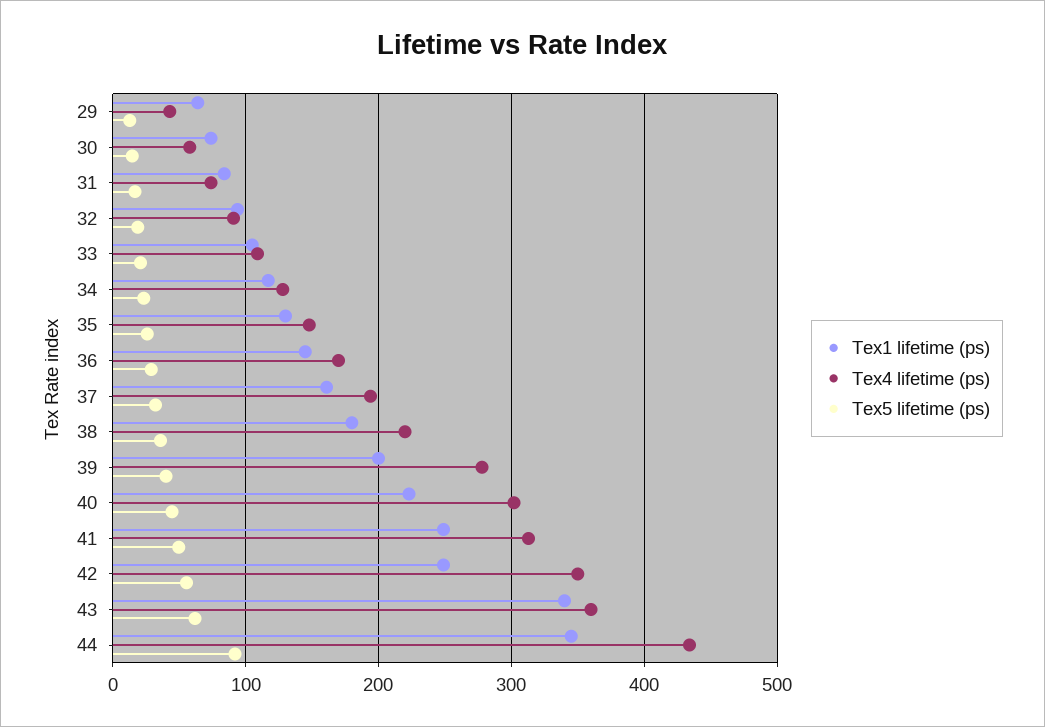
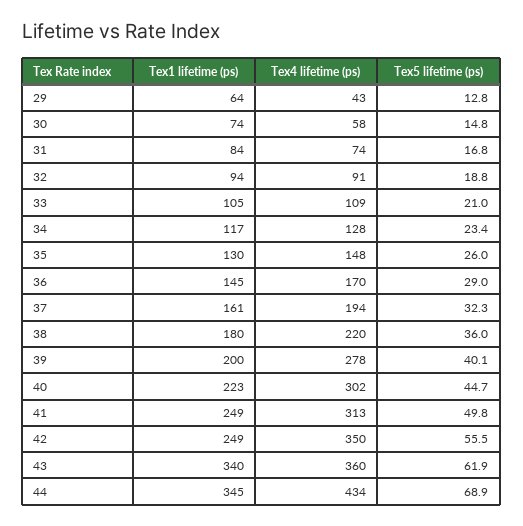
  {
    "Tex1 lifetime (ps)": {
      "29": 64,
      "30": 74,
      "31": 84,
      "32": 94,
      "33": 105,
      "34": 117,
      "35": 130,
      "36": 145,
      "37": 161,
      "38": 180,
      "39": 200,
      "40": 223,
      "41": 249,
      "42": 249,
      "43": 340,
      "44": 345
    },
    "Tex4 lifetime (ps)": {
      "29": 43,
      "30": 58,
      "31": 74,
      "32": 91,
      "33": 109,
      "34": 128,
      "35": 148,
      "36": 170,
      "37": 194,
      "38": 220,
      "39": 278,
      "40": 302,
      "41": 313,
      "42": 350,
      "43": 360,
      "44": 434
    },
    "Tex5 lifetime (ps)": {
      "29": 12.8,
      "30": 14.8,
      "31": 16.8,
      "32": 18.8,
      "33": 21,
      "34": 23.4,
      "35": 26,
      "36": 29,
      "37": 32.3,
      "38": 36,
      "39": 40.1,
      "40": 44.7,
      "41": 49.8,
      "42": 55.5,
      "43": 61.9,
-     "44": 90
+     "44": 68.9
    }
  }

